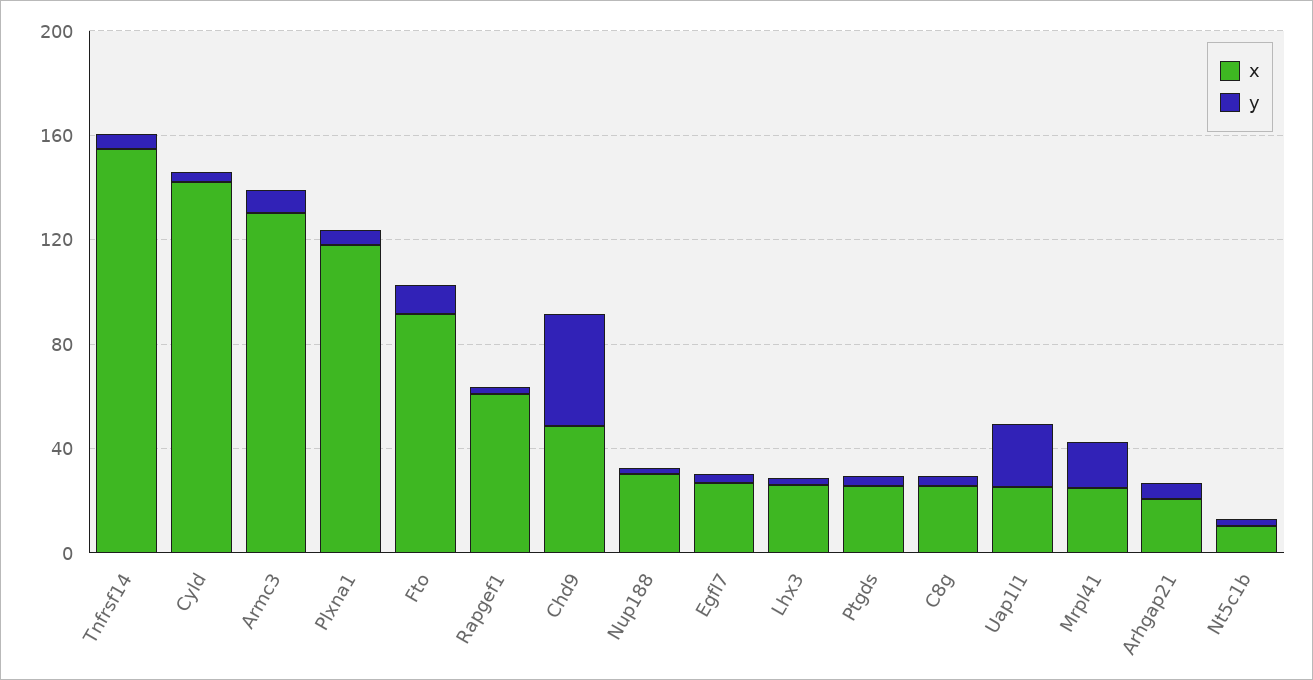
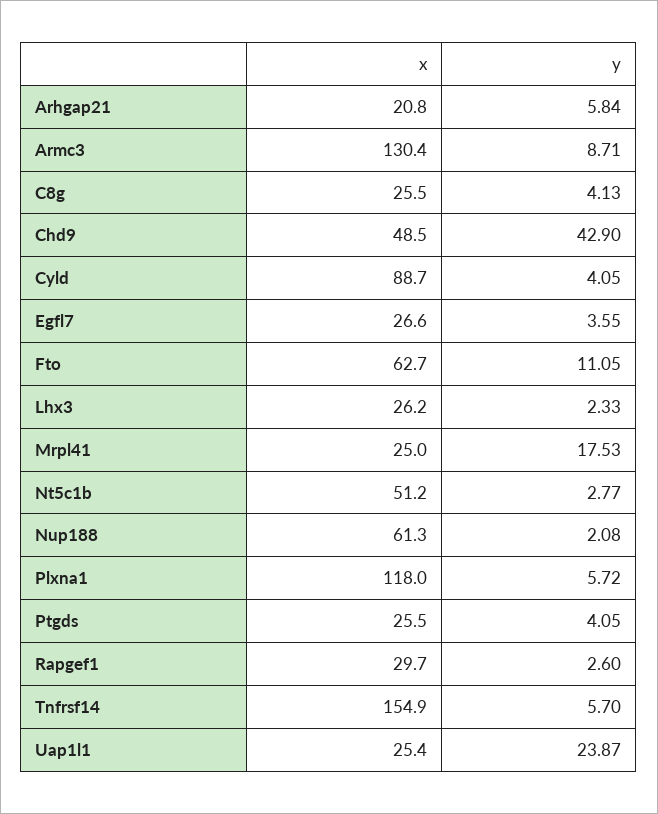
  {
    "x": {
      "Tnfrsf14": 154.9,
-     "Cyld": 140,
+     "Cyld": 88.7,
      "Armc3": 130.4,
      "Plxna1": 118,
-     "Fto": 90,
+     "Fto": 62.7,
-     "Rapgef1": 60,
+     "Rapgef1": 29.7,
      "Chd9": 48.5,
-     "Nup188": 30,
+     "Nup188": 61.3,
      "Egfl7": 26.6,
      "Lhx3": 26.2,
      "Ptgds": 25.5,
      "C8g": 25.5,
      "Uap1l1": 25.4,
      "Mrpl41": 25,
      "Arhgap21": 20.8,
-     "Nt5c1b": 10
+     "Nt5c1b": 51.2
    },
    "y": {
      "Tnfrsf14": 5.7,
      "Cyld": 4.05,
      "Armc3": 8.71,
      "Plxna1": 5.72,
      "Fto": 11.05,
      "Rapgef1": 2.6,
      "Chd9": 42.9,
      "Nup188": 2.08,
      "Egfl7": 3.55,
      "Lhx3": 2.33,
      "Ptgds": 4.05,
      "C8g": 4.13,
      "Uap1l1": 23.87,
      "Mrpl41": 17.53,
      "Arhgap21": 5.84,
      "Nt5c1b": 2.77
    }
  }

